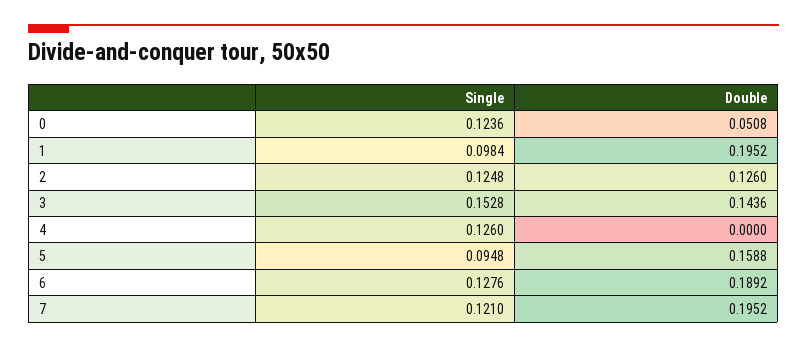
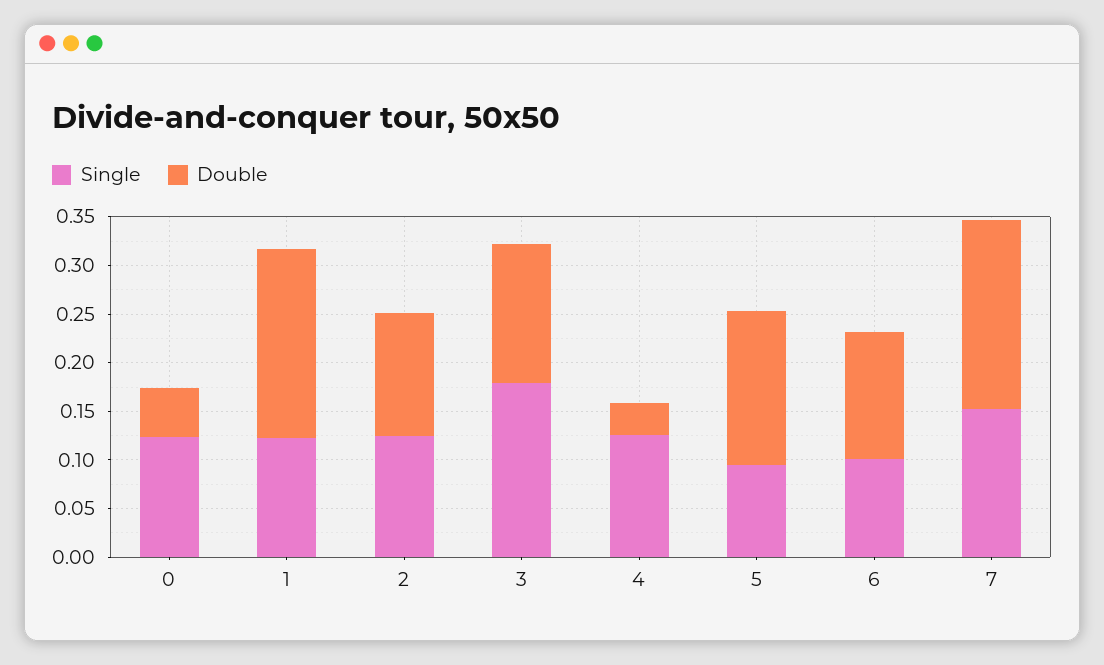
  {
    "Single": {
      "0": 0.1236,
-     "1": 0.0984,
+     "1": 0.12,
      "2": 0.1248,
-     "3": 0.1528,
+     "3": 0.18,
      "4": 0.126,
      "5": 0.0948,
-     "6": 0.1276,
+     "6": 0.1,
-     "7": 0.121
+     "7": 0.15
    },
    "Double": {
      "0": 0.0508,
      "1": 0.1952,
      "2": 0.126,
      "3": 0.1436,
-     "4": 0,
+     "4": 0.03,
      "5": 0.1588,
-     "6": 0.1892,
+     "6": 0.13,
      "7": 0.1952
    }
  }

